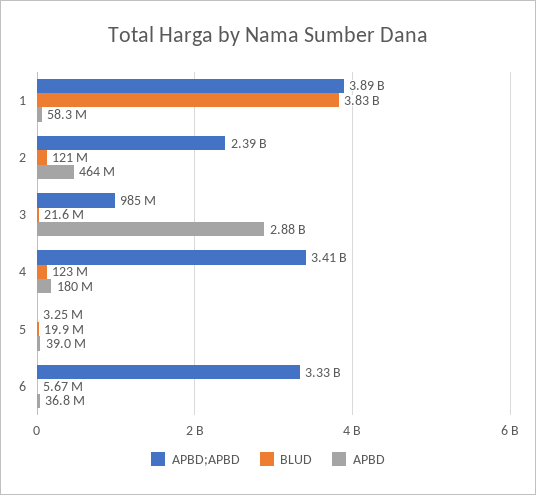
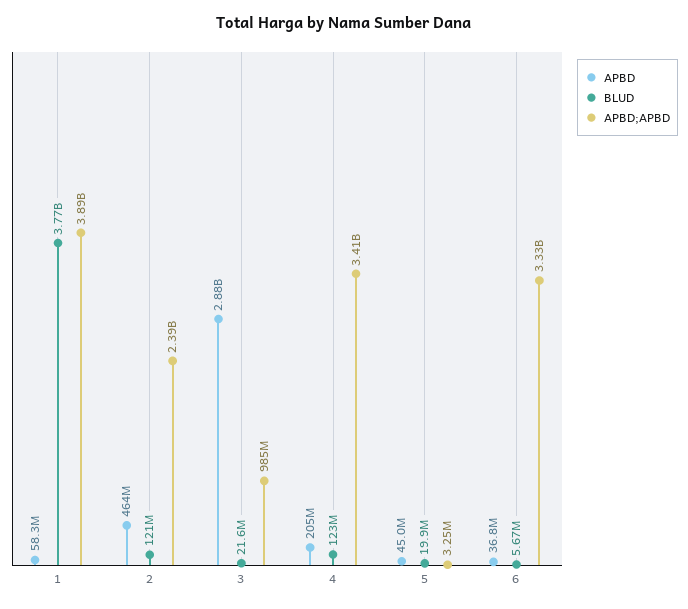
  {
    "APBD;APBD": {
      "1": 3890000000,
      "2": 2390000000,
      "3": 985000000,
      "4": 3410000000,
      "5": 3250000,
      "6": 3330000000
    },
    "BLUD": {
-     "1": 3830000000,
+     "1": 3770000000,
      "2": 121000000,
      "3": 21600000,
      "4": 123000000,
      "5": 19900000,
      "6": 5670000
    },
    "APBD": {
      "1": 58300000,
      "2": 464000000,
      "3": 2880000000,
-     "4": 180000000,
+     "4": 205000000,
-     "5": 39000000,
+     "5": 45000000,
      "6": 36800000
    }
  }

